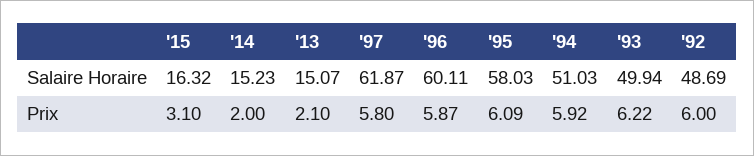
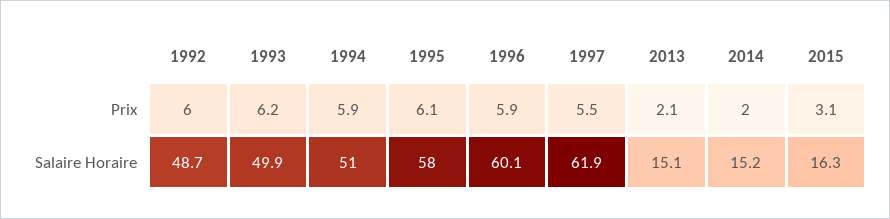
  {
    "'15": {
      "Salaire Horaire": 16.32,
      "Prix": 3.1
    },
    "'14": {
      "Salaire Horaire": 15.23,
      "Prix": 2
    },
    "'13": {
      "Salaire Horaire": 15.07,
      "Prix": 2.1
    },
    "'97": {
      "Salaire Horaire": 61.87,
-     "Prix": 5.8
+     "Prix": 5.5
    },
    "'96": {
      "Salaire Horaire": 60.11,
      "Prix": 5.87
    },
    "'95": {
      "Salaire Horaire": 58.03,
      "Prix": 6.09
    },
    "'94": {
      "Salaire Horaire": 51.03,
      "Prix": 5.92
    },
    "'93": {
      "Salaire Horaire": 49.94,
      "Prix": 6.22
    },
    "'92": {
      "Salaire Horaire": 48.69,
      "Prix": 6
    }
  }

